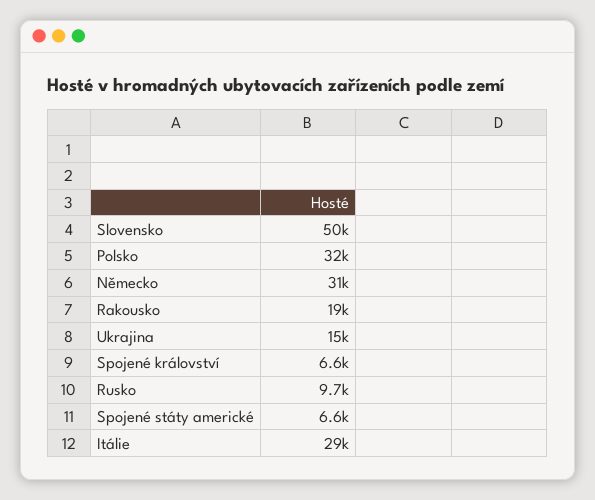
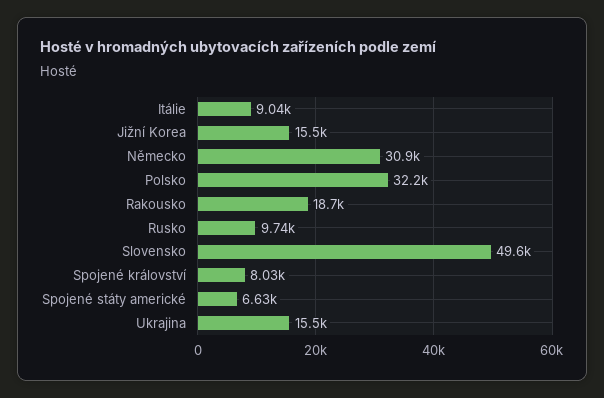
  {
    "Slovensko": 49600,
    "Polsko": 32200,
    "Německo": 30900,
    "Rakousko": 18700,
    "Ukrajina": 15500,
-   "Spojené království": 6600,
+   "Spojené království": 8030,
    "Rusko": 9740,
    "Spojené státy americké": 6630,
-   "Itálie": 29000
+   "Itálie": 9040,
+   "Jižní Korea": 15500
  }

